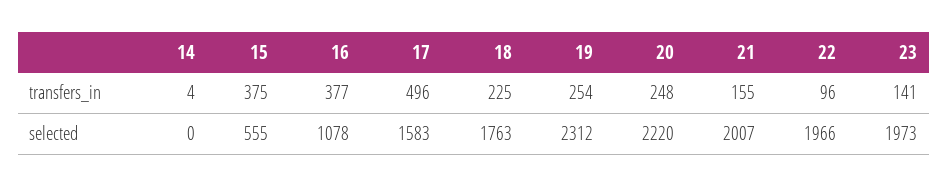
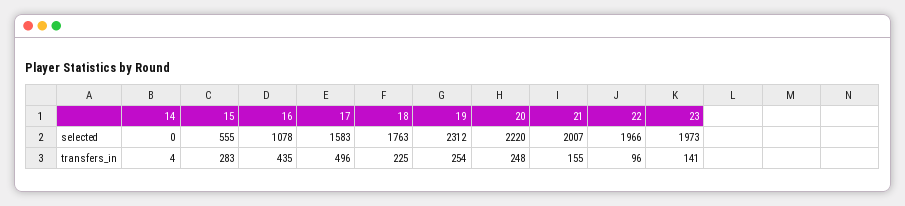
  {
    "14": {
      "transfers_in": 4,
      "selected": 0
    },
    "15": {
-     "transfers_in": 375,
+     "transfers_in": 283,
      "selected": 555
    },
    "16": {
-     "transfers_in": 377,
+     "transfers_in": 435,
      "selected": 1078
    },
    "17": {
      "transfers_in": 496,
      "selected": 1583
    },
    "18": {
      "transfers_in": 225,
      "selected": 1763
    },
    "19": {
      "transfers_in": 254,
      "selected": 2312
    },
    "20": {
      "transfers_in": 248,
      "selected": 2220
    },
    "21": {
      "transfers_in": 155,
      "selected": 2007
    },
    "22": {
      "transfers_in": 96,
      "selected": 1966
    },
    "23": {
      "transfers_in": 141,
      "selected": 1973
    }
  }

